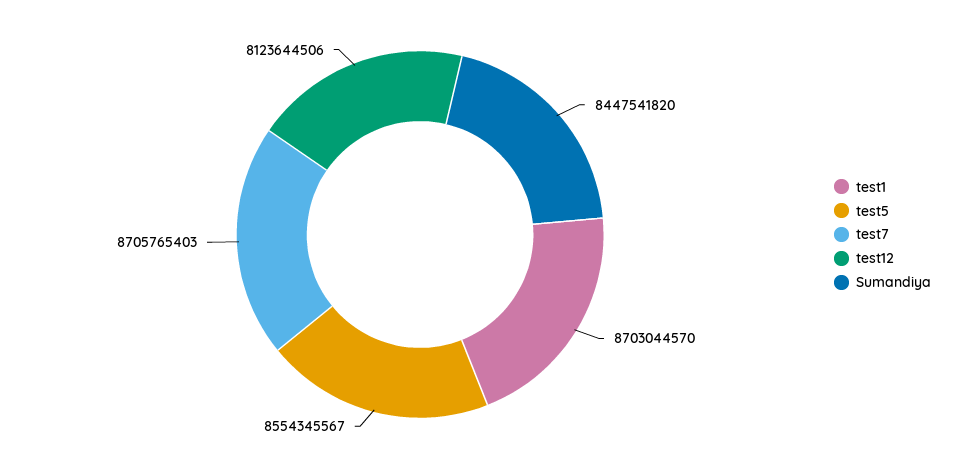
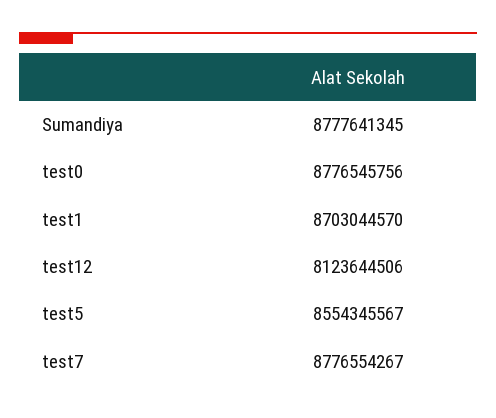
  {
    "test1": 8703044570,
    "test5": 8554345567,
-   "test7": 8705765403,
+   "test7": 8776554267,
    "test12": 8123644506,
-   "Sumandiya": 8447541820
+   "Sumandiya": 8777641345,
+   "test0": 8776545756
  }

